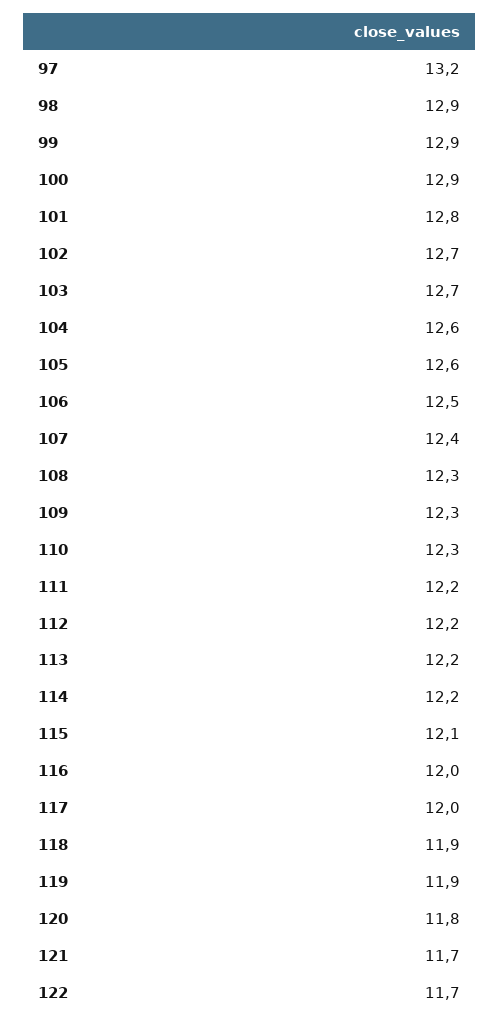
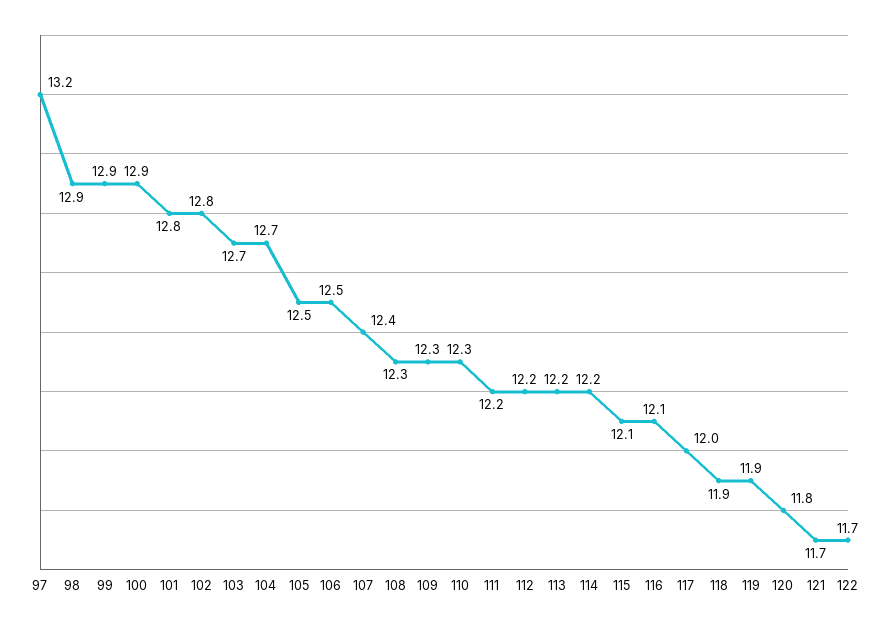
  {
    "97": 13.2,
    "98": 12.9,
    "99": 12.9,
    "100": 12.9,
    "101": 12.8,
-   "102": 12.7,
+   "102": 12.8,
    "103": 12.7,
-   "104": 12.6,
+   "104": 12.7,
-   "105": 12.6,
+   "105": 12.5,
    "106": 12.5,
    "107": 12.4,
    "108": 12.3,
    "109": 12.3,
    "110": 12.3,
    "111": 12.2,
    "112": 12.2,
    "113": 12.2,
    "114": 12.2,
    "115": 12.1,
-   "116": 12,
+   "116": 12.1,
    "117": 12,
    "118": 11.9,
    "119": 11.9,
    "120": 11.8,
    "121": 11.7,
    "122": 11.7
  }

